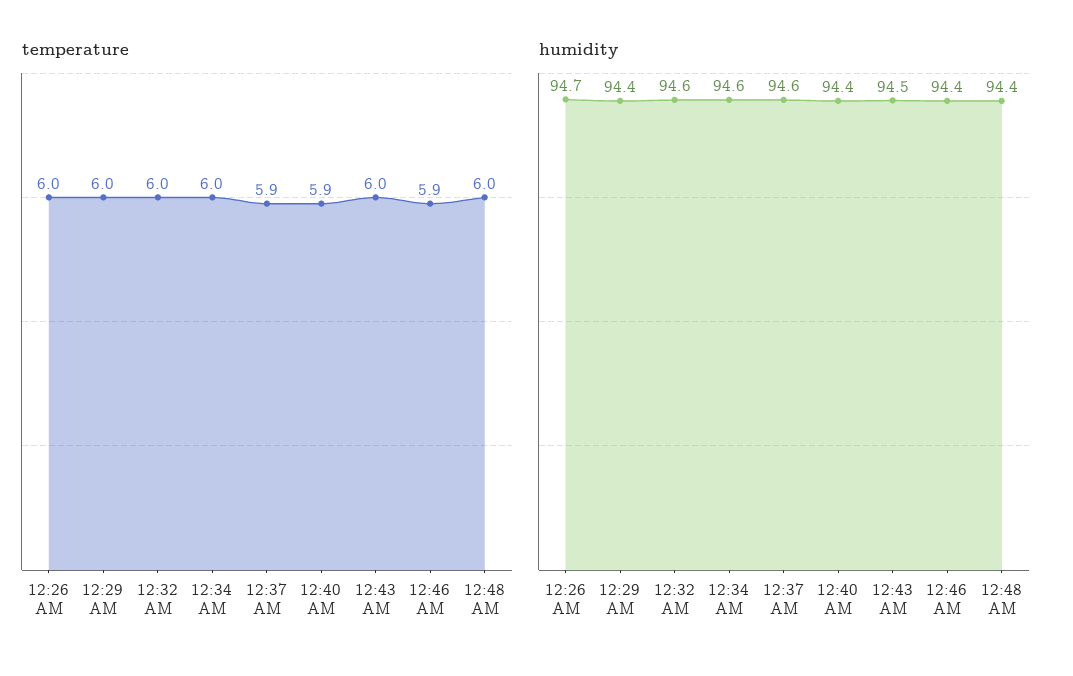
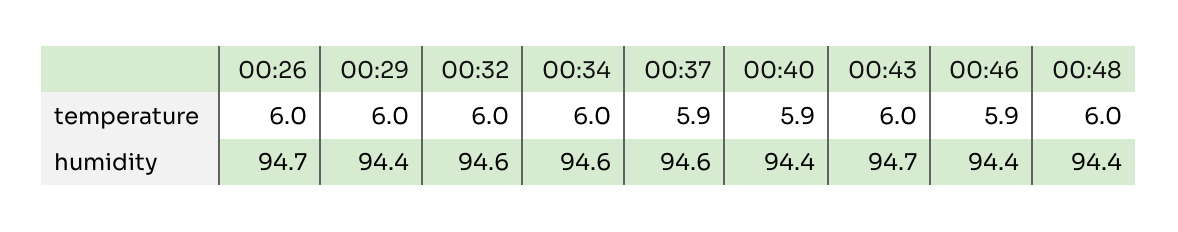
  {
    "temperature": {
      "12:26 AM": 6,
      "12:29 AM": 6,
      "12:32 AM": 6,
      "12:34 AM": 6,
      "12:37 AM": 5.9,
      "12:40 AM": 5.9,
      "12:43 AM": 6,
      "12:46 AM": 5.9,
      "12:48 AM": 6
    },
    "humidity": {
      "12:26 AM": 94.7,
      "12:29 AM": 94.4,
      "12:32 AM": 94.6,
      "12:34 AM": 94.6,
      "12:37 AM": 94.6,
      "12:40 AM": 94.4,
-     "12:43 AM": 94.5,
+     "12:43 AM": 94.7,
      "12:46 AM": 94.4,
      "12:48 AM": 94.4
    }
  }

